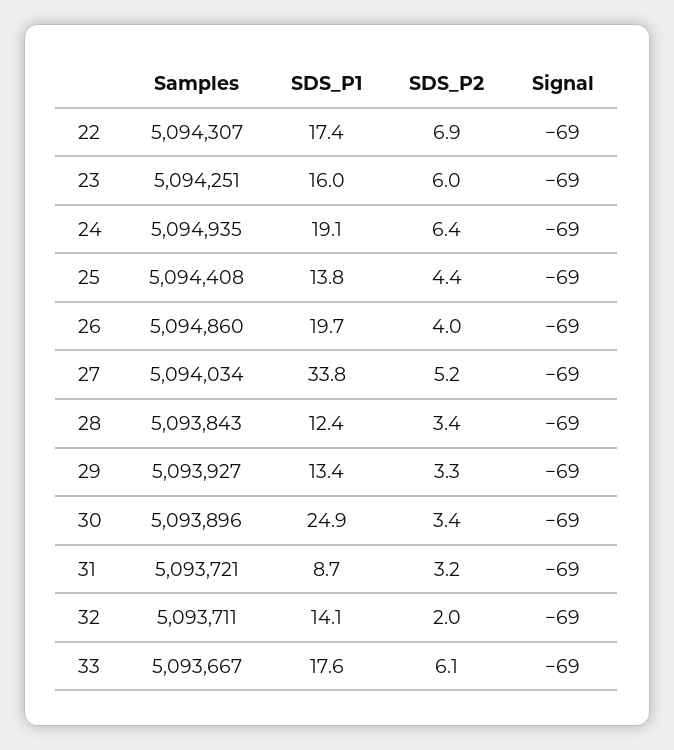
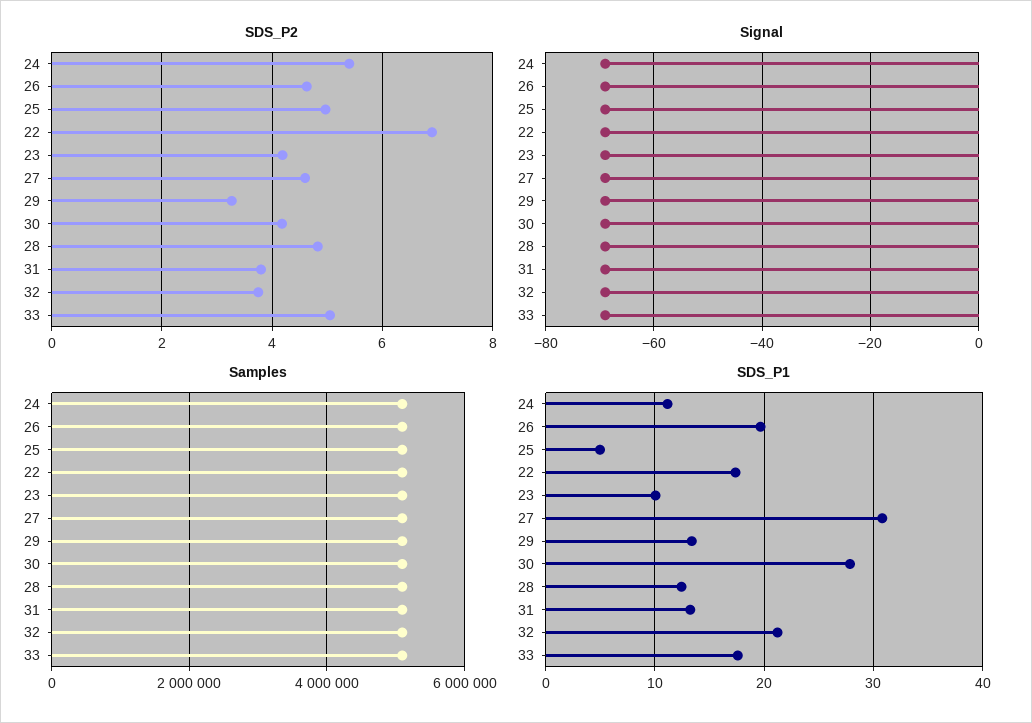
  {
    "Samples": {
      "22": 5094307,
      "23": 5094251,
      "24": 5094935,
      "25": 5094408,
      "26": 5094860,
      "27": 5094034,
      "28": 5093843,
      "29": 5093927,
      "30": 5093896,
      "31": 5093721,
      "32": 5093711,
      "33": 5093667
    },
    "SDS_P1": {
      "22": 17.4,
-     "23": 16,
+     "23": 10,
-     "24": 19.1,
+     "24": 11,
-     "25": 13.8,
+     "25": 5,
      "26": 19.7,
-     "27": 33.8,
+     "27": 31,
      "28": 12.4,
      "29": 13.4,
-     "30": 24.9,
+     "30": 28,
-     "31": 8.7,
+     "31": 13,
-     "32": 14.1,
+     "32": 21,
      "33": 17.6
    },
    "SDS_P2": {
      "22": 6.9,
-     "23": 6,
+     "23": 4.2,
-     "24": 6.4,
+     "24": 5.4,
-     "25": 4.4,
+     "25": 5,
-     "26": 4,
+     "26": 4.6,
-     "27": 5.2,
+     "27": 4.6,
-     "28": 3.4,
+     "28": 4.8,
      "29": 3.3,
-     "30": 3.4,
+     "30": 4.2,
-     "31": 3.2,
+     "31": 3.8,
-     "32": 2,
+     "32": 3.8,
-     "33": 6.1
+     "33": 5
    },
    "Signal": {
      "22": -69,
      "23": -69,
      "24": -69,
      "25": -69,
      "26": -69,
      "27": -69,
      "28": -69,
      "29": -69,
      "30": -69,
      "31": -69,
      "32": -69,
      "33": -69
    }
  }

